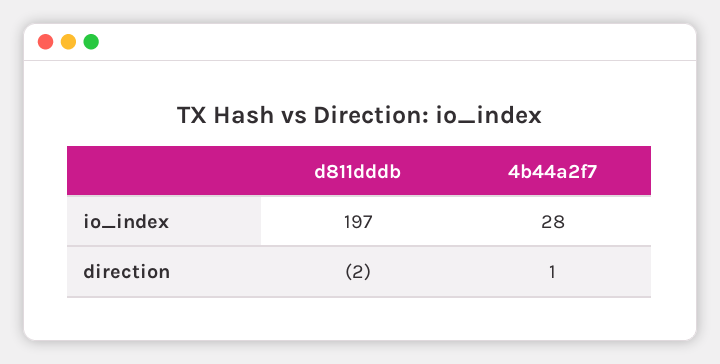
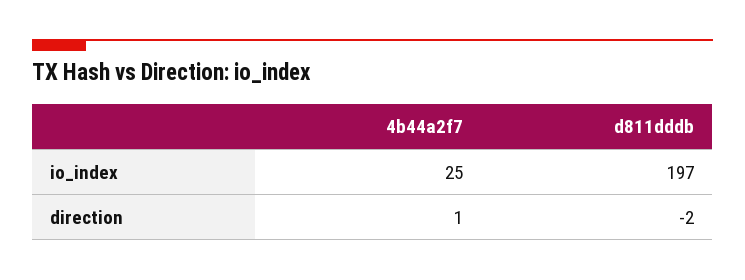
  {
    "d811dddb": {
      "io_index": 197,
      "direction": -2
    },
    "4b44a2f7": {
-     "io_index": 28,
+     "io_index": 25,
      "direction": 1
    }
  }

